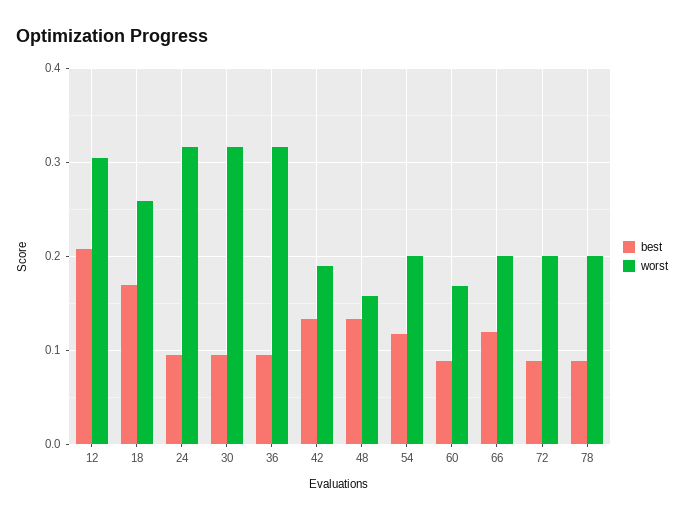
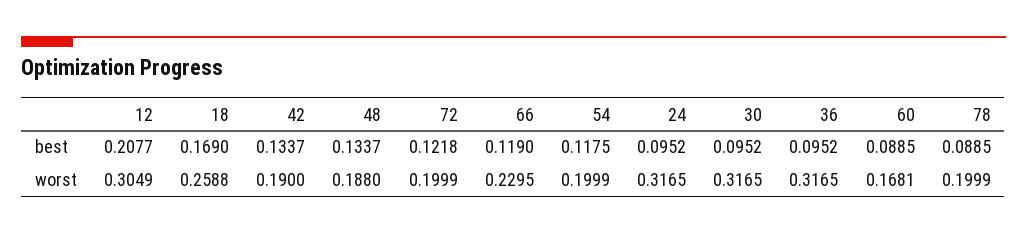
  {
    "best": {
      "12": 0.2077,
      "18": 0.169,
      "24": 0.0952,
      "30": 0.0952,
      "36": 0.0952,
      "42": 0.1337,
      "48": 0.1337,
      "54": 0.1175,
      "60": 0.0885,
      "66": 0.119,
-     "72": 0.09,
+     "72": 0.1218,
      "78": 0.0885
    },
    "worst": {
      "12": 0.3049,
      "18": 0.2588,
      "24": 0.3165,
      "30": 0.3165,
      "36": 0.3165,
      "42": 0.19,
-     "48": 0.16,
+     "48": 0.188,
      "54": 0.1999,
      "60": 0.1681,
-     "66": 0.2,
+     "66": 0.2295,
      "72": 0.1999,
      "78": 0.1999
    }
  }

